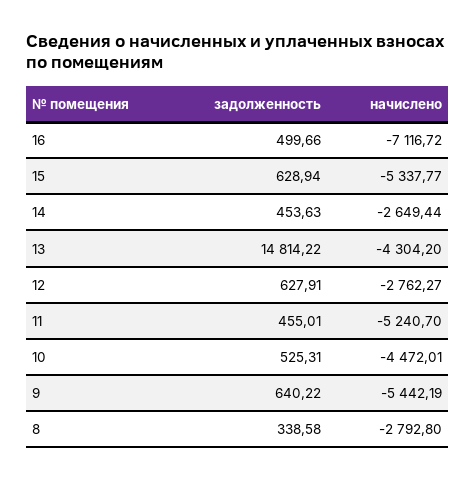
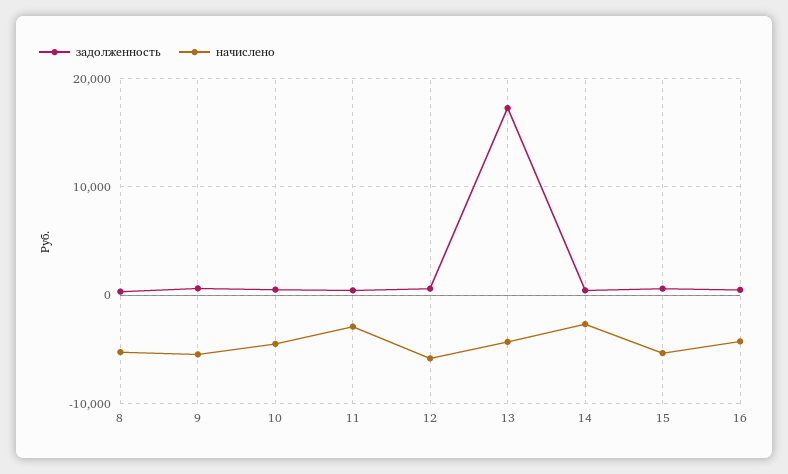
  {
    "задолженность": {
      "16": 499.66,
      "15": 628.94,
      "14": 453.63,
-     "13": 14814.22,
+     "13": 17000,
      "12": 627.91,
      "11": 455.01,
      "10": 525.31,
      "9": 640.22,
      "8": 338.58
    },
    "начислено": {
-     "16": -7116.72,
+     "16": -4000,
      "15": -5337.77,
      "14": -2649.44,
      "13": -4304.2,
-     "12": -2762.27,
+     "12": -6000,
-     "11": -5240.7,
+     "11": -3000,
      "10": -4472.01,
      "9": -5442.19,
-     "8": -2792.8
+     "8": -5000
    }
  }

